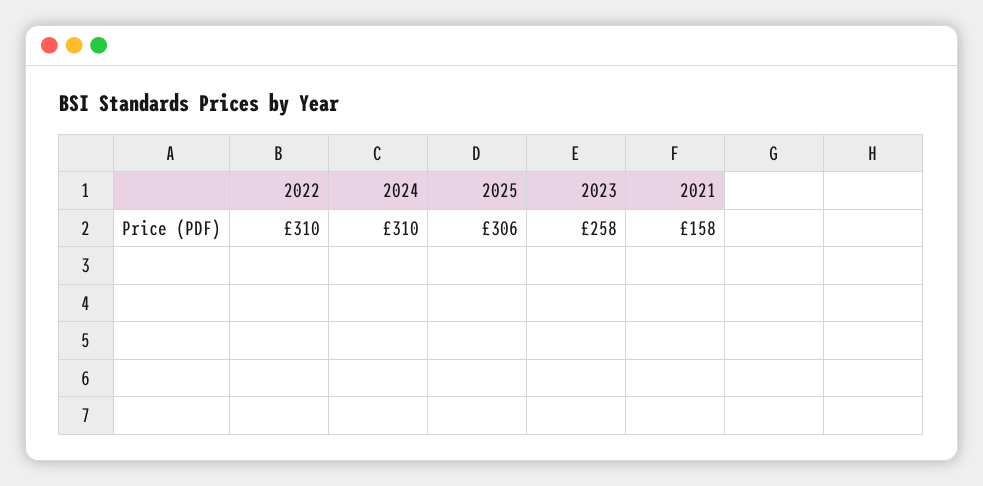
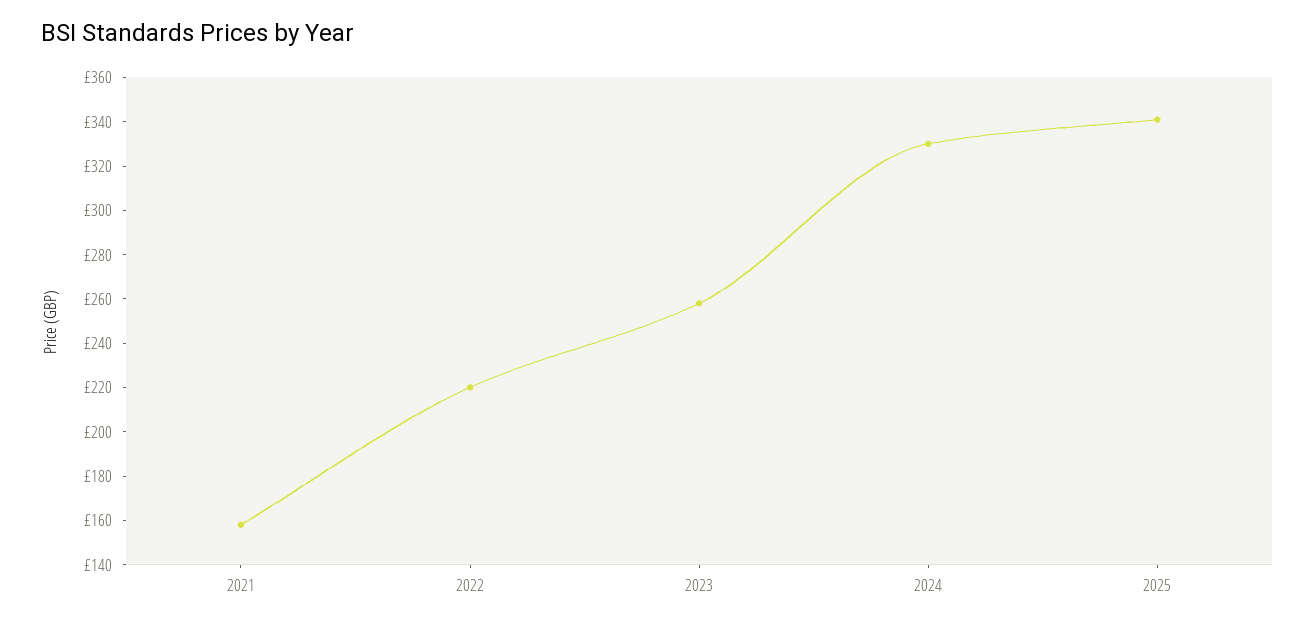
  {
-   "2022": 310,
+   "2022": 220,
-   "2024": 310,
+   "2024": 330,
-   "2025": 306,
+   "2025": 340,
    "2023": 258,
    "2021": 158
  }

